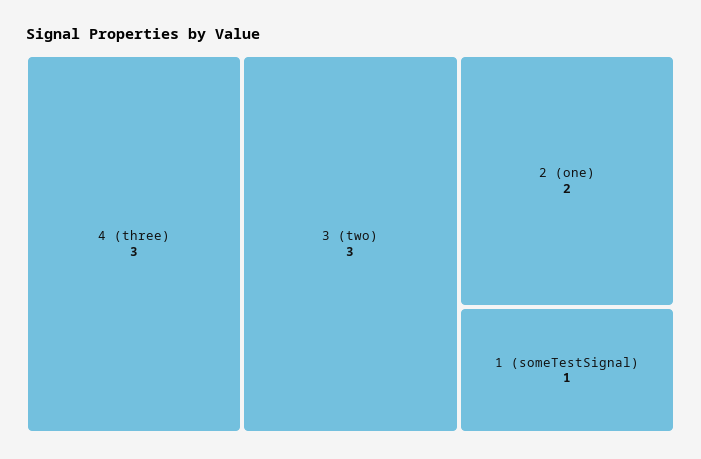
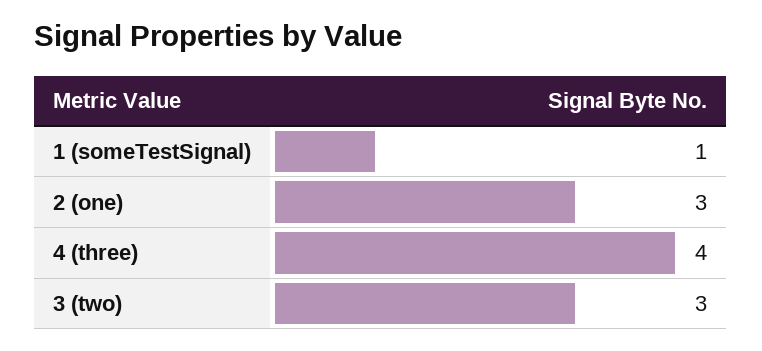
  {
-   "4 (three)": 3,
+   "4 (three)": 4,
    "3 (two)": 3,
-   "2 (one)": 2,
+   "2 (one)": 3,
    "1 (someTestSignal)": 1
  }

